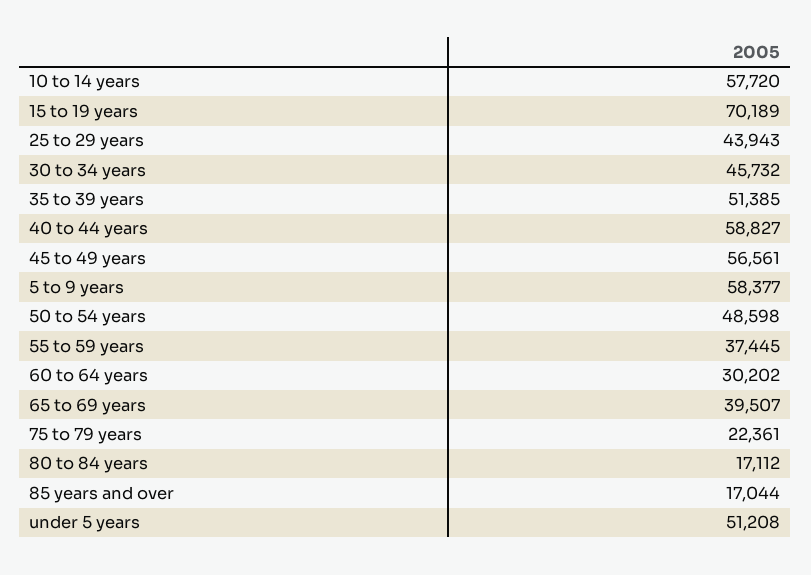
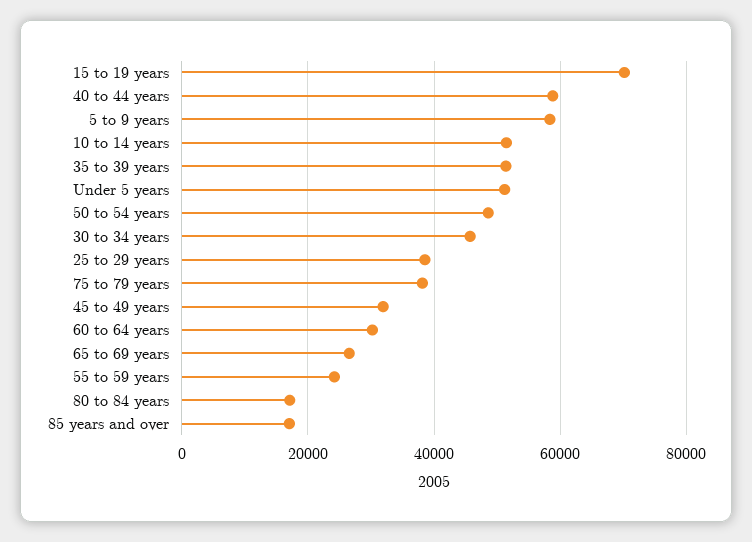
  {
-   "10 to 14 years": 57720,
+   "10 to 14 years": 52000,
    "15 to 19 years": 70189,
-   "25 to 29 years": 43943,
+   "25 to 29 years": 38000,
    "30 to 34 years": 45732,
    "35 to 39 years": 51385,
    "40 to 44 years": 58827,
-   "45 to 49 years": 56561,
+   "45 to 49 years": 32000,
    "5 to 9 years": 58377,
    "50 to 54 years": 48598,
-   "55 to 59 years": 37445,
+   "55 to 59 years": 24000,
    "60 to 64 years": 30202,
-   "65 to 69 years": 39507,
+   "65 to 69 years": 26000,
-   "75 to 79 years": 22361,
+   "75 to 79 years": 38000,
    "80 to 84 years": 17112,
    "85 years and over": 17044,
    "under 5 years": 51208
  }

